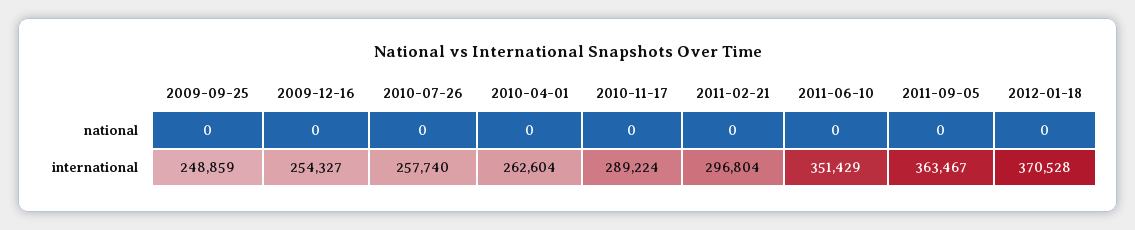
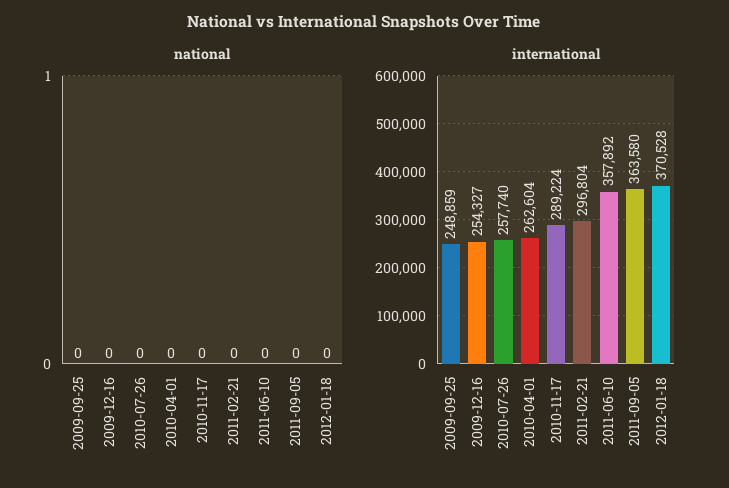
  {
    "national": {
      "2009-09-25": 0,
      "2009-12-16": 0,
      "2010-07-26": 0,
      "2010-04-01": 0,
      "2010-11-17": 0,
      "2011-02-21": 0,
      "2011-06-10": 0,
      "2011-09-05": 0,
      "2012-01-18": 0
    },
    "international": {
      "2009-09-25": 248859,
      "2009-12-16": 254327,
      "2010-07-26": 257740,
      "2010-04-01": 262604,
      "2010-11-17": 289224,
      "2011-02-21": 296804,
-     "2011-06-10": 351429,
+     "2011-06-10": 357892,
-     "2011-09-05": 363467,
+     "2011-09-05": 363580,
      "2012-01-18": 370528
    }
  }

